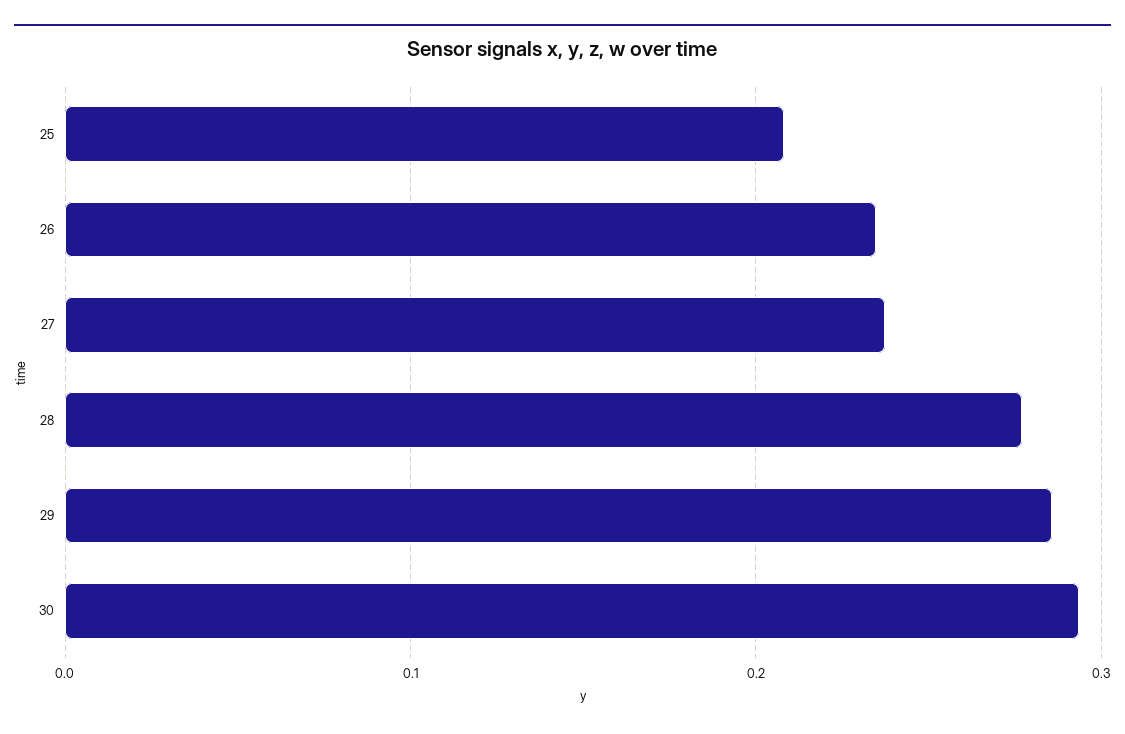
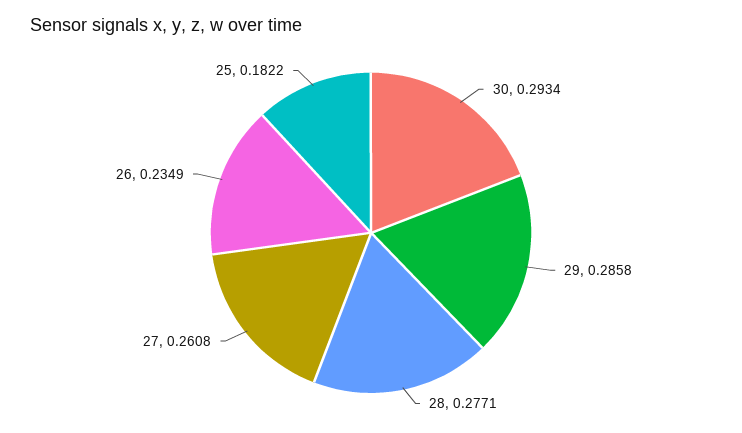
  {
-   "25": 0.21,
+   "25": 0.1822,
    "26": 0.2349,
-   "27": 0.24,
+   "27": 0.2608,
    "28": 0.2771,
    "29": 0.2858,
    "30": 0.2934
  }

